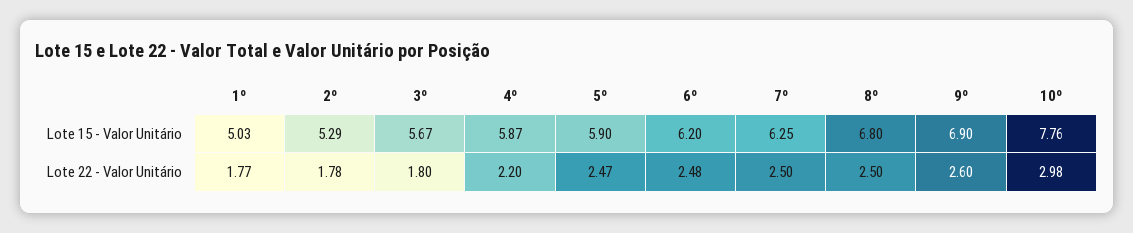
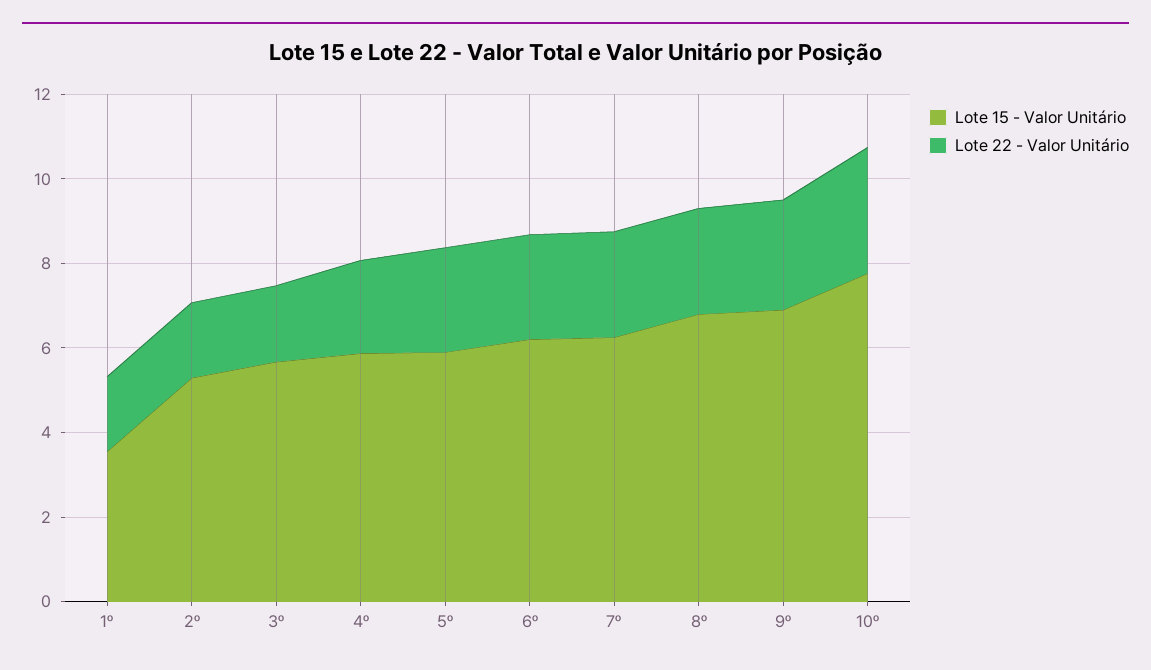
  {
    "Lote 15 - Valor Unitário": {
-     "1º": 5.03,
+     "1º": 3.5,
      "2º": 5.29,
      "3º": 5.67,
      "4º": 5.87,
      "5º": 5.9,
      "6º": 6.2,
      "7º": 6.25,
      "8º": 6.8,
      "9º": 6.9,
      "10º": 7.76
    },
    "Lote 22 - Valor Unitário": {
      "1º": 1.77,
      "2º": 1.78,
      "3º": 1.8,
      "4º": 2.2,
      "5º": 2.47,
      "6º": 2.48,
      "7º": 2.5,
      "8º": 2.5,
      "9º": 2.6,
      "10º": 2.98
    }
  }

